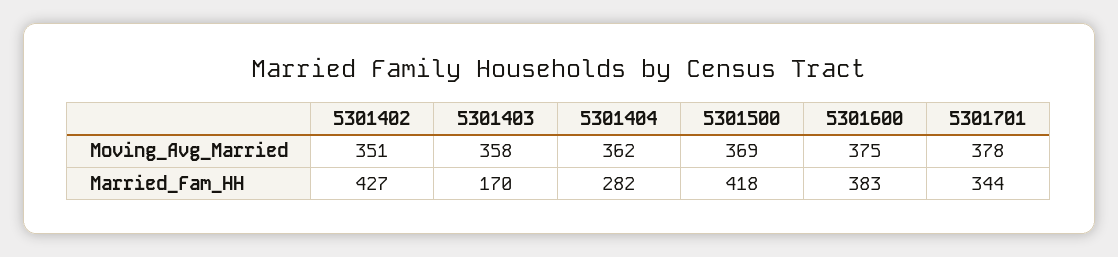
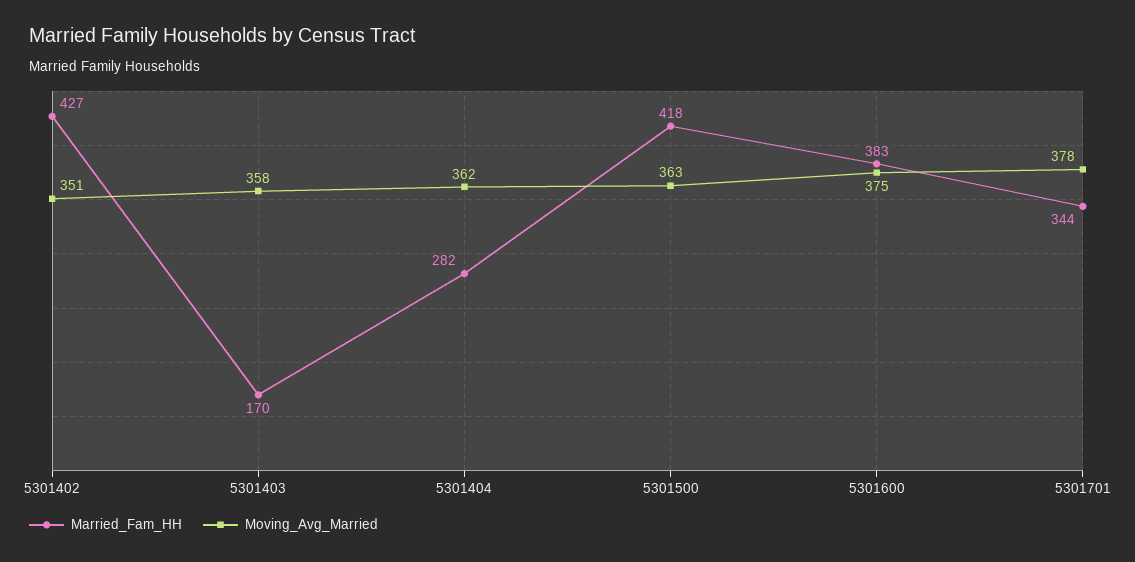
  {
    "Moving_Avg_Married": {
      "5301402": 351,
      "5301403": 358,
      "5301404": 362,
-     "5301500": 369,
+     "5301500": 363,
      "5301600": 375,
      "5301701": 378
    },
    "Married_Fam_HH": {
      "5301402": 427,
      "5301403": 170,
      "5301404": 282,
      "5301500": 418,
      "5301600": 383,
      "5301701": 344
    }
  }

